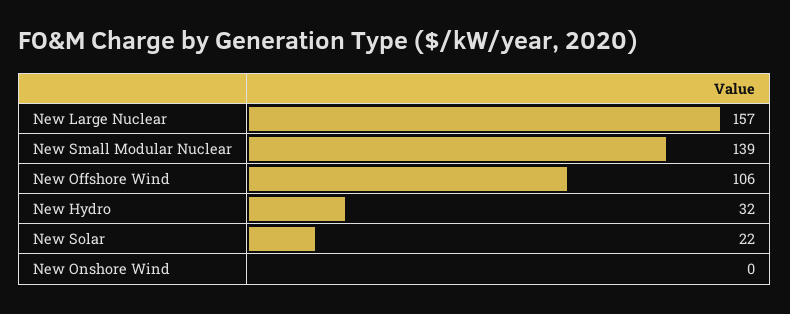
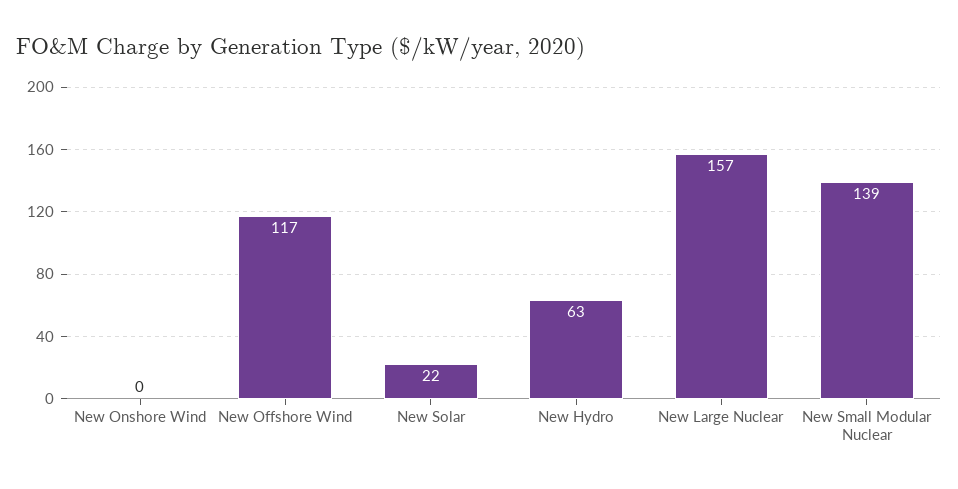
  {
    "New Large Nuclear": 157,
    "New Small Modular Nuclear": 139,
-   "New Offshore Wind": 106,
+   "New Offshore Wind": 117,
-   "New Hydro": 32,
+   "New Hydro": 63,
    "New Solar": 22,
    "New Onshore Wind": 0
  }

